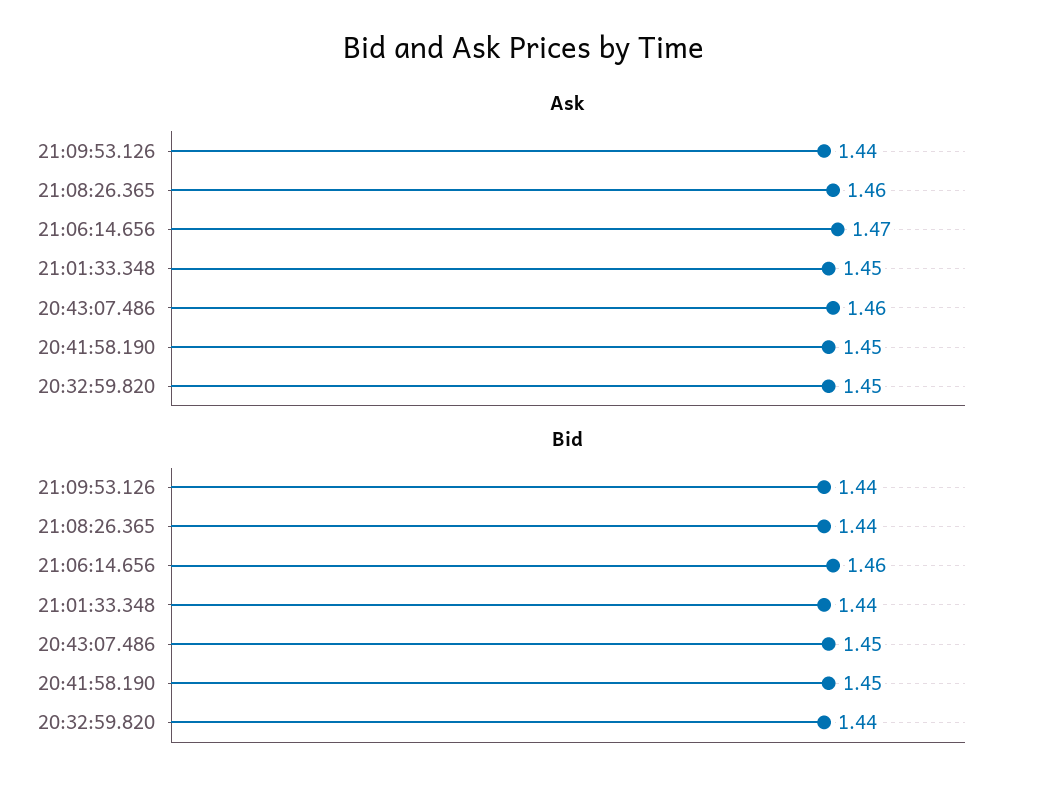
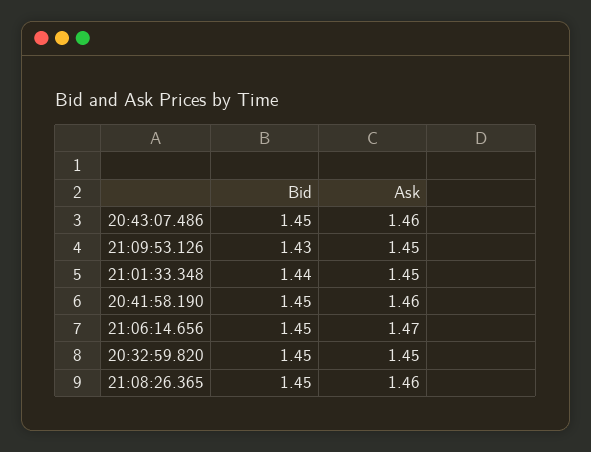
  {
    "Ask": {
-     "21:09:53.126": 1.44,
+     "21:09:53.126": 1.45,
      "21:08:26.365": 1.46,
      "21:06:14.656": 1.47,
      "21:01:33.348": 1.45,
      "20:43:07.486": 1.46,
-     "20:41:58.190": 1.45,
+     "20:41:58.190": 1.46,
      "20:32:59.820": 1.45
    },
    "Bid": {
-     "21:09:53.126": 1.44,
+     "21:09:53.126": 1.43,
-     "21:08:26.365": 1.44,
+     "21:08:26.365": 1.45,
-     "21:06:14.656": 1.46,
+     "21:06:14.656": 1.45,
      "21:01:33.348": 1.44,
      "20:43:07.486": 1.45,
      "20:41:58.190": 1.45,
-     "20:32:59.820": 1.44
+     "20:32:59.820": 1.45
    }
  }

